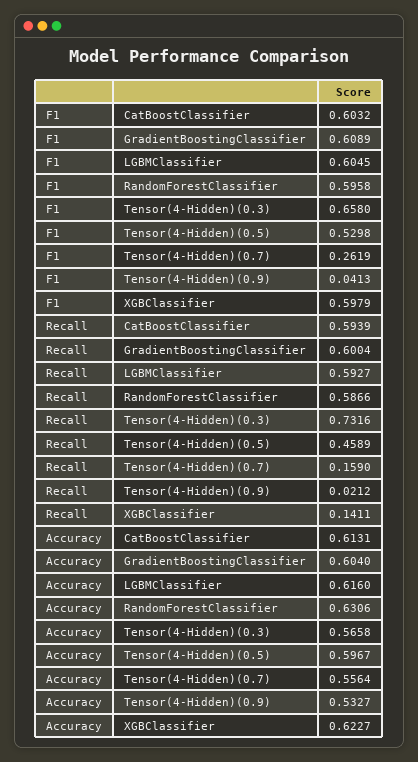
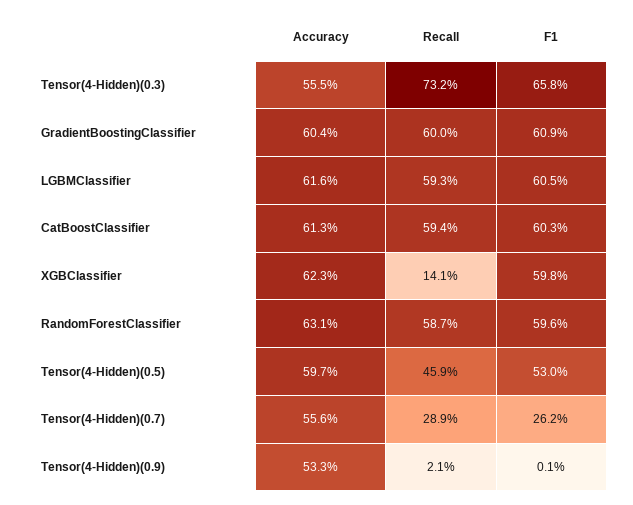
  {
    "F1": {
      "CatBoostClassifier": 0.6032,
      "GradientBoostingClassifier": 0.6089,
      "LGBMClassifier": 0.6045,
      "RandomForestClassifier": 0.5958,
      "Tensor(4-Hidden)(0.3)": 0.658,
      "Tensor(4-Hidden)(0.5)": 0.5298,
      "Tensor(4-Hidden)(0.7)": 0.2619,
-     "Tensor(4-Hidden)(0.9)": 0.0413,
+     "Tensor(4-Hidden)(0.9)": 0.001,
      "XGBClassifier": 0.5979
    },
    "Recall": {
      "CatBoostClassifier": 0.5939,
      "GradientBoostingClassifier": 0.6004,
      "LGBMClassifier": 0.5927,
      "RandomForestClassifier": 0.5866,
      "Tensor(4-Hidden)(0.3)": 0.7316,
      "Tensor(4-Hidden)(0.5)": 0.4589,
-     "Tensor(4-Hidden)(0.7)": 0.159,
+     "Tensor(4-Hidden)(0.7)": 0.289,
      "Tensor(4-Hidden)(0.9)": 0.0212,
      "XGBClassifier": 0.1411
    },
    "Accuracy": {
      "CatBoostClassifier": 0.6131,
      "GradientBoostingClassifier": 0.604,
      "LGBMClassifier": 0.616,
      "RandomForestClassifier": 0.6306,
-     "Tensor(4-Hidden)(0.3)": 0.5658,
+     "Tensor(4-Hidden)(0.3)": 0.555,
      "Tensor(4-Hidden)(0.5)": 0.5967,
      "Tensor(4-Hidden)(0.7)": 0.5564,
      "Tensor(4-Hidden)(0.9)": 0.5327,
      "XGBClassifier": 0.6227
    }
  }

